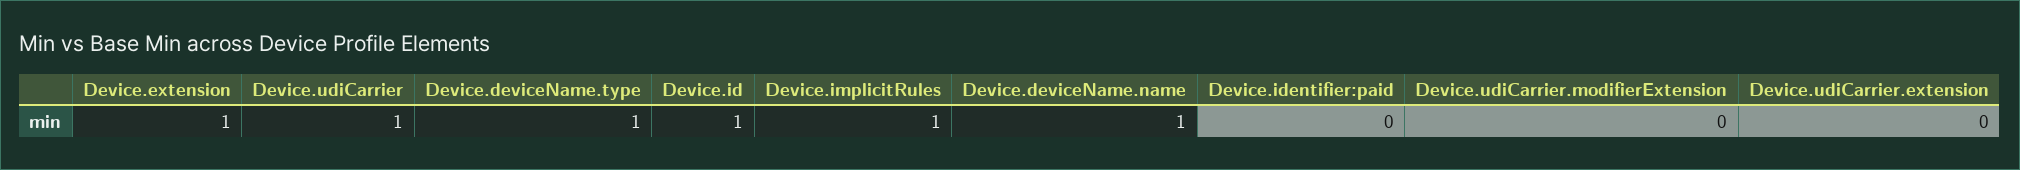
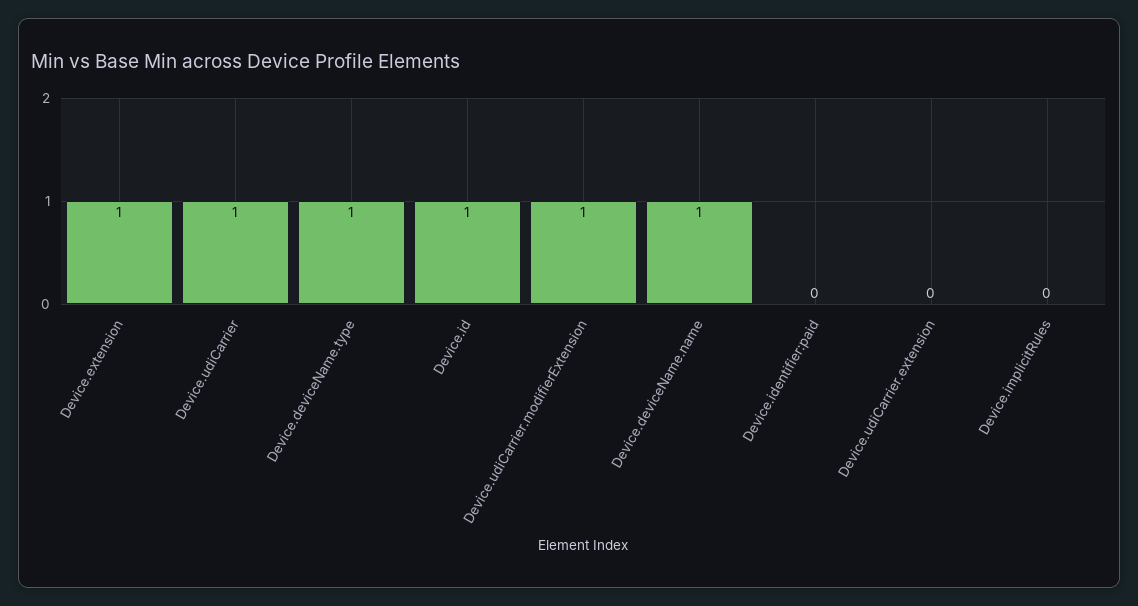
  {
    "Device.extension": 1,
    "Device.udiCarrier": 1,
    "Device.deviceName.type": 1,
    "Device.id": 1,
-   "Device.implicitRules": 1,
+   "Device.implicitRules": 0,
    "Device.deviceName.name": 1,
    "Device.identifier:paid": 0,
-   "Device.udiCarrier.modifierExtension": 0,
+   "Device.udiCarrier.modifierExtension": 1,
    "Device.udiCarrier.extension": 0
  }

